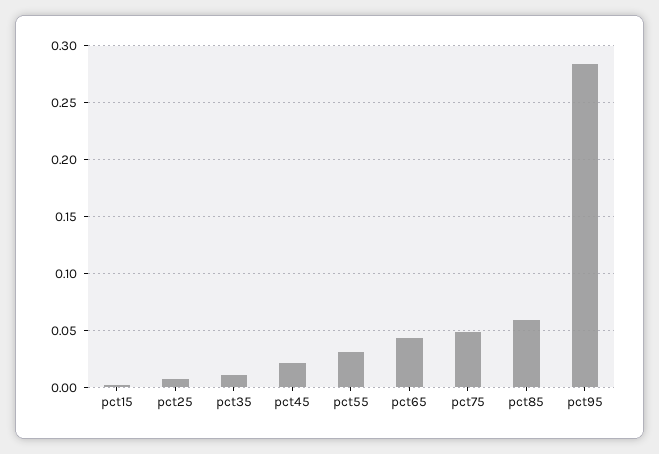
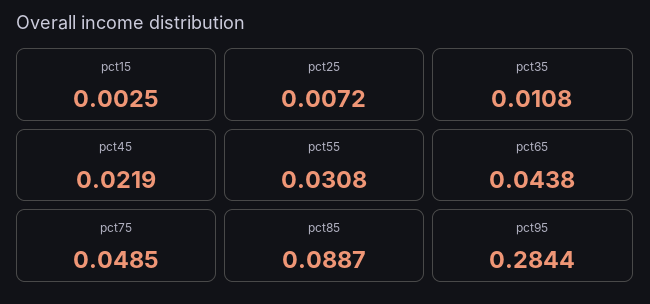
  {
    "pct15": 0.0025,
    "pct25": 0.0072,
    "pct35": 0.0108,
    "pct45": 0.0219,
    "pct55": 0.0308,
    "pct65": 0.0438,
    "pct75": 0.0485,
-   "pct85": 0.06,
+   "pct85": 0.0887,
    "pct95": 0.2844
  }

